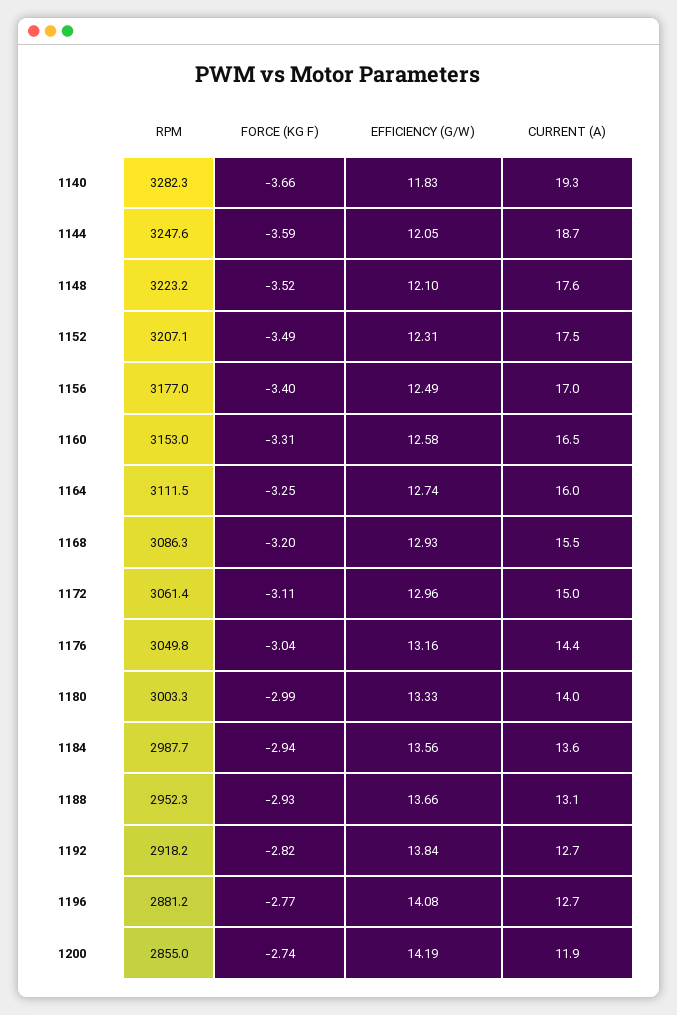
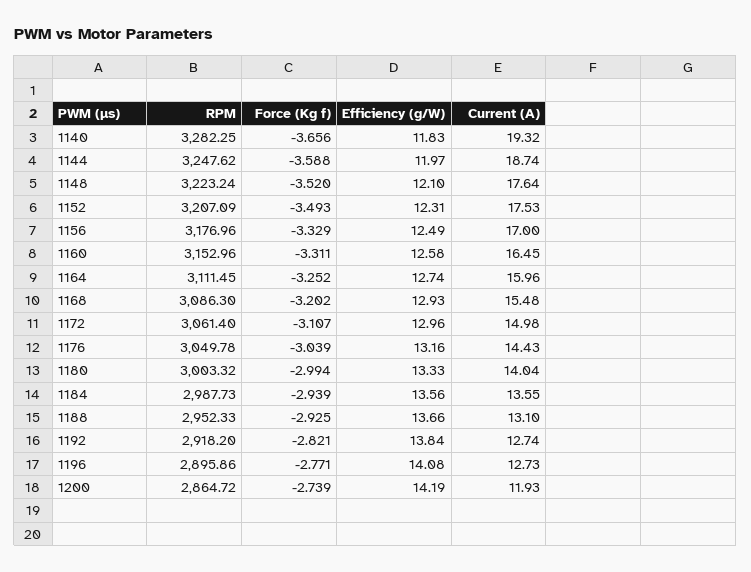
  {
    "RPM": {
      "1140": 3282.25,
      "1144": 3247.62,
      "1148": 3223.24,
      "1152": 3207.09,
      "1156": 3176.96,
      "1160": 3152.96,
      "1164": 3111.45,
      "1168": 3086.3,
      "1172": 3061.4,
      "1176": 3049.78,
      "1180": 3003.32,
      "1184": 2987.73,
      "1188": 2952.33,
      "1192": 2918.2,
-     "1196": 2881.2,
+     "1196": 2895.86,
-     "1200": 2855
+     "1200": 2864.72
    },
    "FORCE (KG F)": {
      "1140": -3.656,
      "1144": -3.588,
      "1148": -3.52,
      "1152": -3.493,
-     "1156": -3.4,
+     "1156": -3.329,
      "1160": -3.311,
      "1164": -3.252,
      "1168": -3.202,
      "1172": -3.107,
      "1176": -3.039,
      "1180": -2.994,
      "1184": -2.939,
      "1188": -2.925,
      "1192": -2.821,
      "1196": -2.771,
      "1200": -2.739
    },
    "EFFICIENCY (G/W)": {
      "1140": 11.83,
-     "1144": 12.05,
+     "1144": 11.97,
      "1148": 12.1,
      "1152": 12.31,
      "1156": 12.49,
      "1160": 12.58,
      "1164": 12.74,
      "1168": 12.93,
      "1172": 12.96,
      "1176": 13.16,
      "1180": 13.33,
      "1184": 13.56,
      "1188": 13.66,
      "1192": 13.84,
      "1196": 14.08,
      "1200": 14.19
    },
    "CURRENT (A)": {
      "1140": 19.32,
      "1144": 18.74,
      "1148": 17.64,
      "1152": 17.53,
      "1156": 17,
      "1160": 16.45,
      "1164": 15.96,
      "1168": 15.48,
      "1172": 14.98,
      "1176": 14.43,
      "1180": 14.04,
      "1184": 13.55,
      "1188": 13.1,
      "1192": 12.74,
      "1196": 12.73,
      "1200": 11.93
    }
  }

